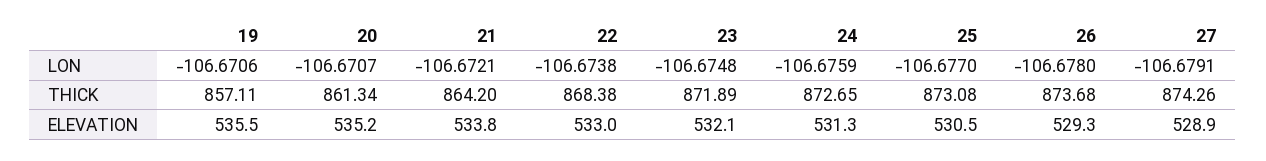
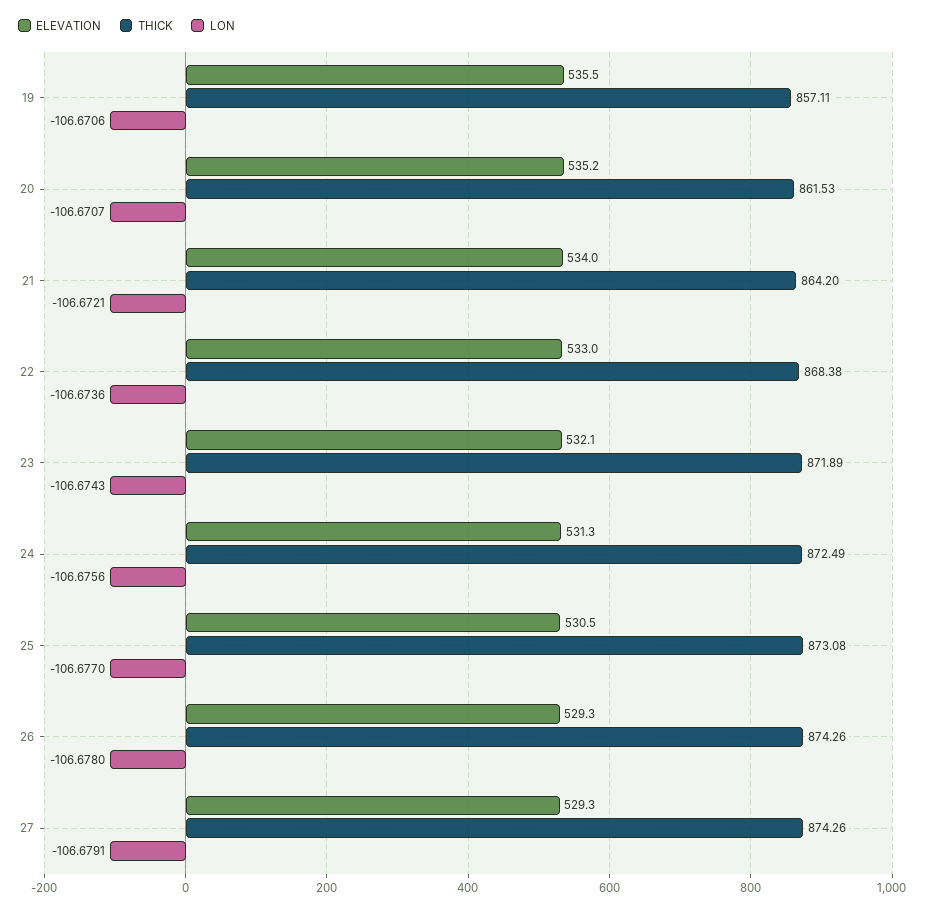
  {
    "LON": {
      "19": -106.6706,
      "20": -106.6707,
      "21": -106.6721,
-     "22": -106.6738,
+     "22": -106.6736,
-     "23": -106.6748,
+     "23": -106.6743,
-     "24": -106.6759,
+     "24": -106.6756,
      "25": -106.677,
      "26": -106.678,
      "27": -106.6791
    },
    "THICK": {
      "19": 857.11,
-     "20": 861.34,
+     "20": 861.53,
      "21": 864.2,
      "22": 868.38,
      "23": 871.89,
-     "24": 872.65,
+     "24": 872.49,
      "25": 873.08,
-     "26": 873.68,
+     "26": 874.26,
      "27": 874.26
    },
    "ELEVATION": {
      "19": 535.5,
      "20": 535.2,
-     "21": 533.8,
+     "21": 534,
      "22": 533,
      "23": 532.1,
      "24": 531.3,
      "25": 530.5,
      "26": 529.3,
-     "27": 528.9
+     "27": 529.3
    }
  }

